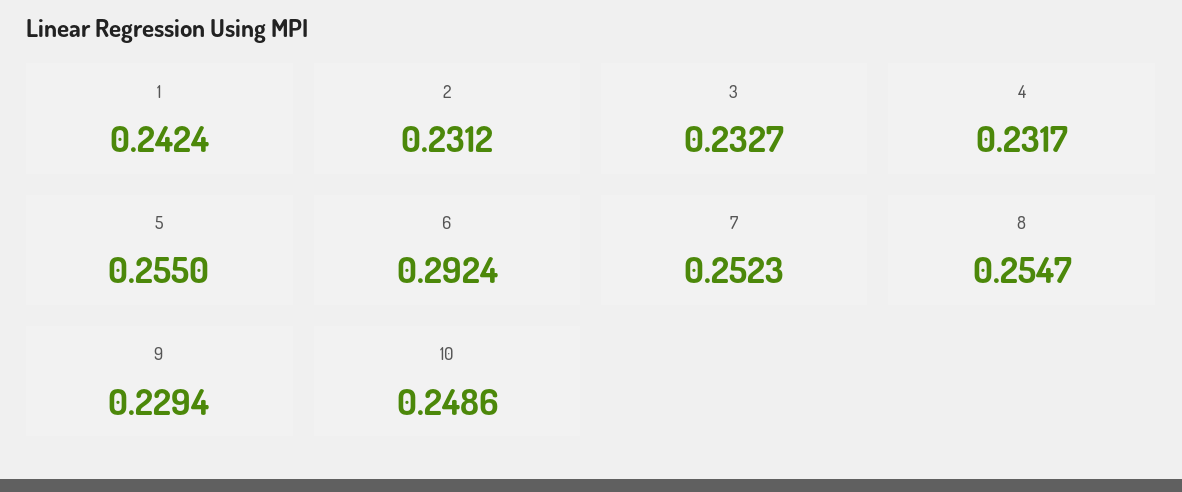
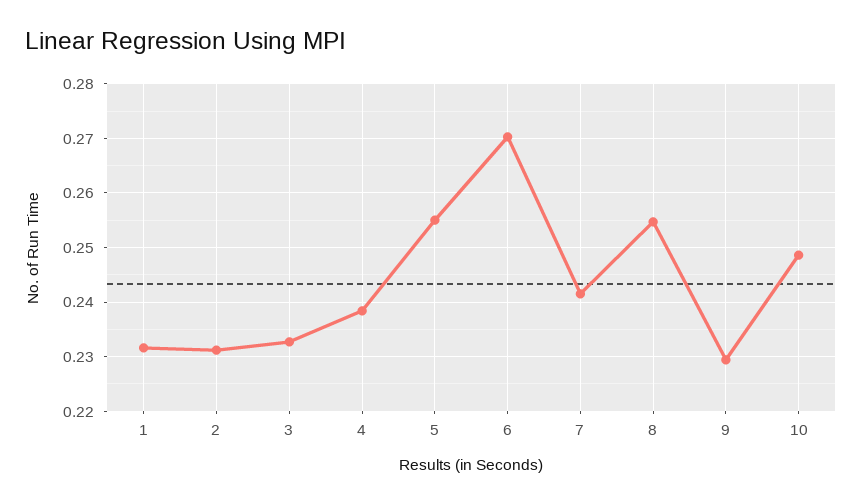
  {
-   "1": 0.2424,
+   "1": 0.232,
    "2": 0.2312,
    "3": 0.2327,
-   "4": 0.2317,
+   "4": 0.238,
    "5": 0.255,
-   "6": 0.2924,
+   "6": 0.27,
-   "7": 0.2523,
+   "7": 0.242,
    "8": 0.2547,
    "9": 0.2294,
    "10": 0.2486
  }

